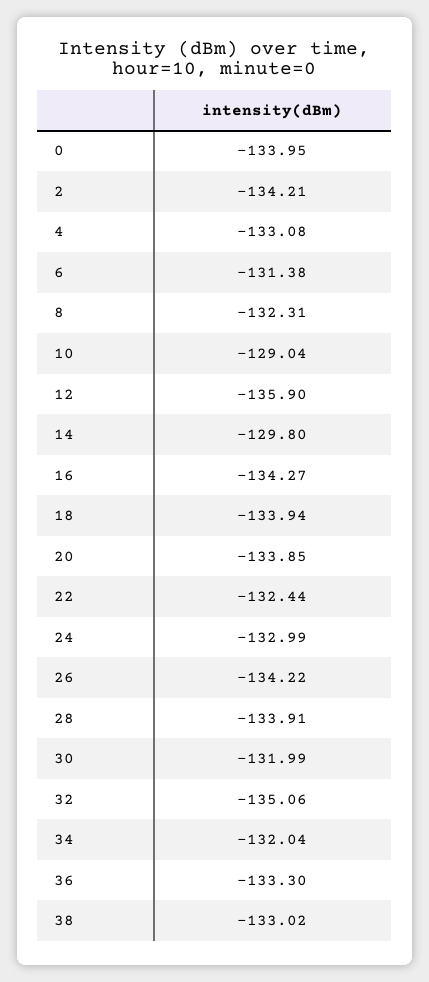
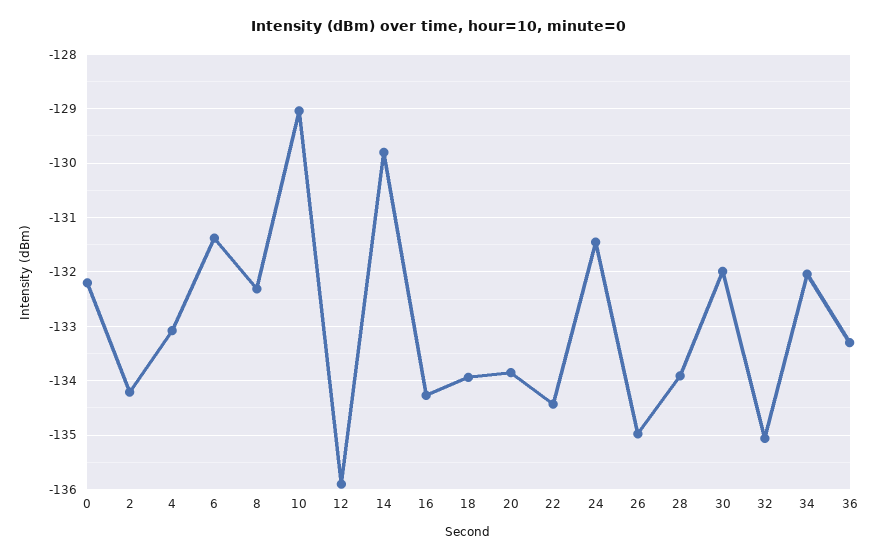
  {
-   "0": -133.95,
+   "0": -132.2,
    "2": -134.21,
    "4": -133.08,
    "6": -131.38,
    "8": -132.31,
    "10": -129.04,
    "12": -135.9,
    "14": -129.8,
    "16": -134.27,
    "18": -133.94,
    "20": -133.85,
-   "22": -132.44,
+   "22": -134.4,
-   "24": -132.99,
+   "24": -131.4,
-   "26": -134.22,
+   "26": -135,
    "28": -133.91,
    "30": -131.99,
    "32": -135.06,
    "34": -132.04,
-   "36": -133.3,
+   "36": -133.3
-   "38": -133.02
  }

